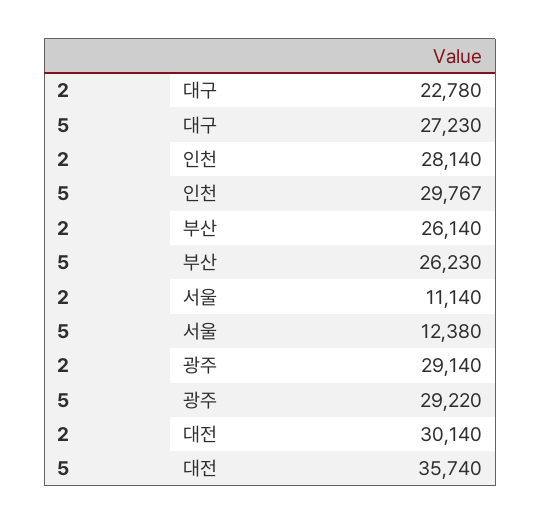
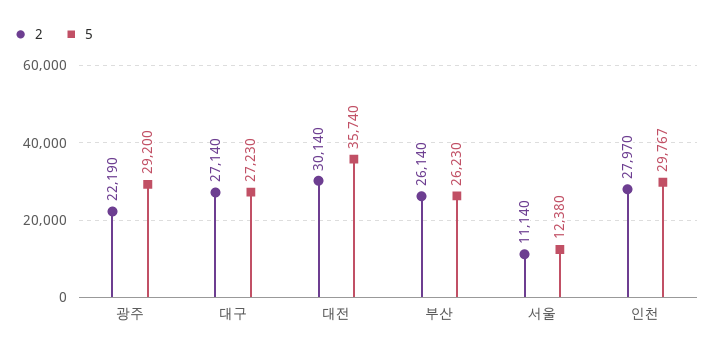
  {
    "2": {
-     "대구": 22780,
+     "대구": 27140,
-     "인천": 28140,
+     "인천": 27970,
      "부산": 26140,
      "서울": 11140,
-     "광주": 29140,
+     "광주": 22190,
      "대전": 30140
    },
    "5": {
      "대구": 27230,
      "인천": 29767,
      "부산": 26230,
      "서울": 12380,
-     "광주": 29220,
+     "광주": 29200,
      "대전": 35740
    }
  }

